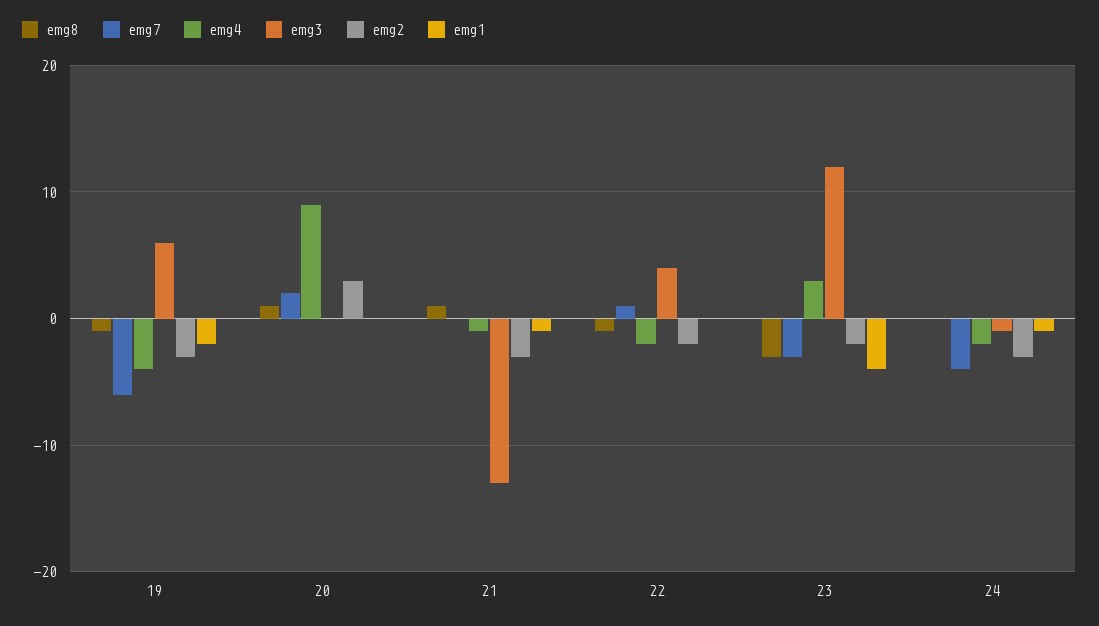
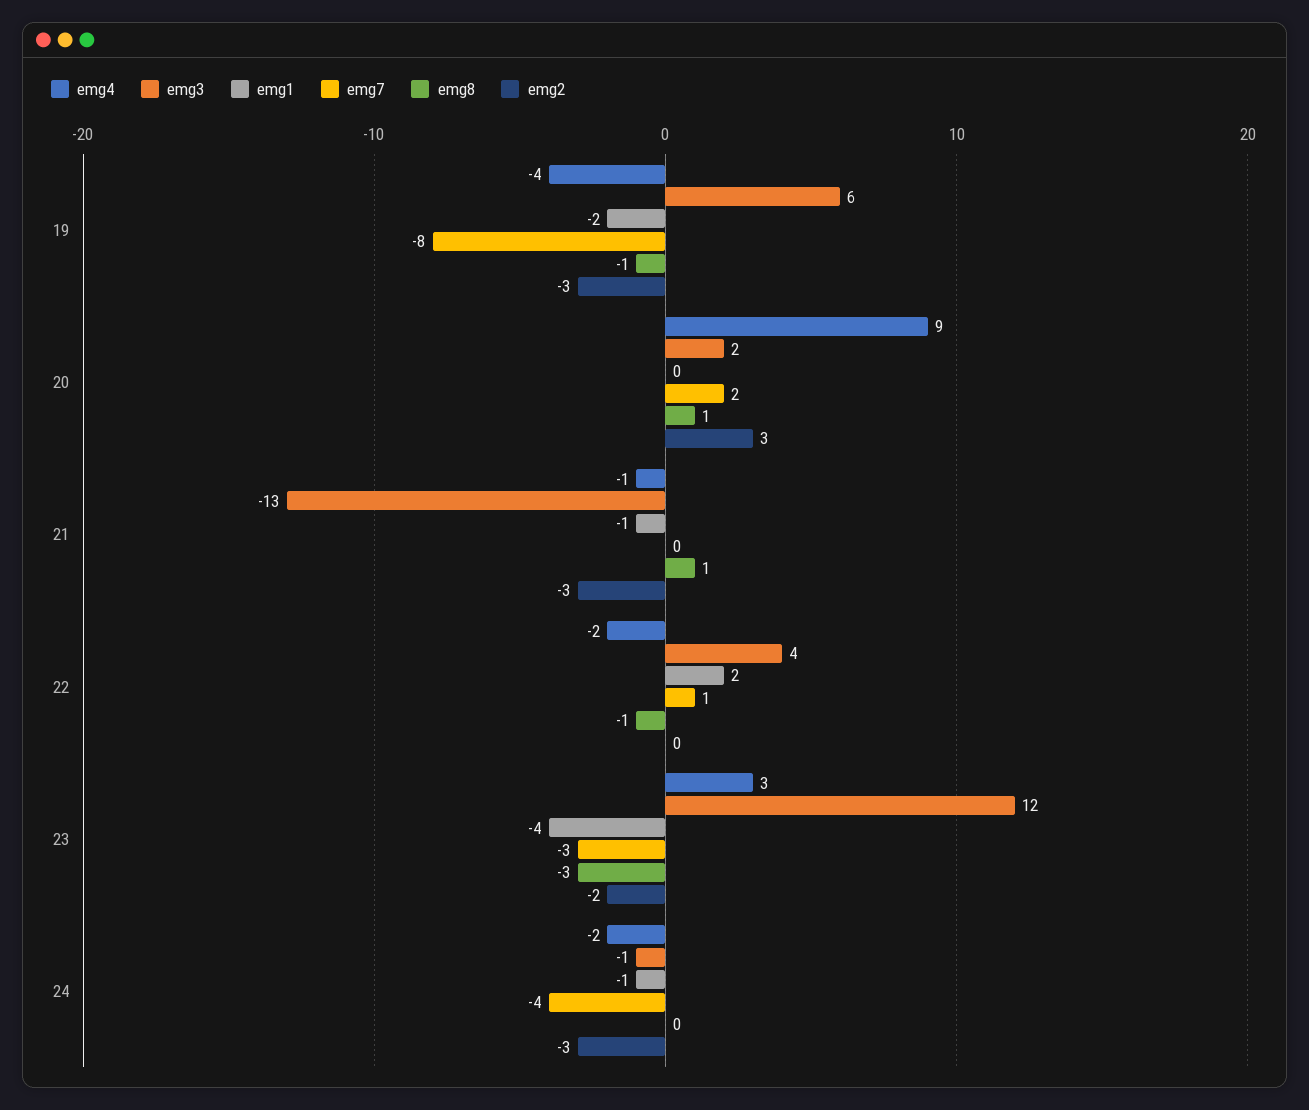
  {
    "emg8": {
      "19": -1,
      "20": 1,
      "21": 1,
      "22": -1,
      "23": -3,
      "24": 0
    },
    "emg7": {
-     "19": -6,
+     "19": -8,
      "20": 2,
      "21": 0,
      "22": 1,
      "23": -3,
      "24": -4
    },
    "emg4": {
      "19": -4,
      "20": 9,
      "21": -1,
      "22": -2,
      "23": 3,
      "24": -2
    },
    "emg3": {
      "19": 6,
-     "20": 0,
+     "20": 2,
      "21": -13,
      "22": 4,
      "23": 12,
      "24": -1
    },
    "emg2": {
      "19": -3,
      "20": 3,
      "21": -3,
-     "22": -2,
+     "22": 0,
      "23": -2,
      "24": -3
    },
    "emg1": {
      "19": -2,
      "20": 0,
      "21": -1,
-     "22": 0,
+     "22": 2,
      "23": -4,
      "24": -1
    }
  }

